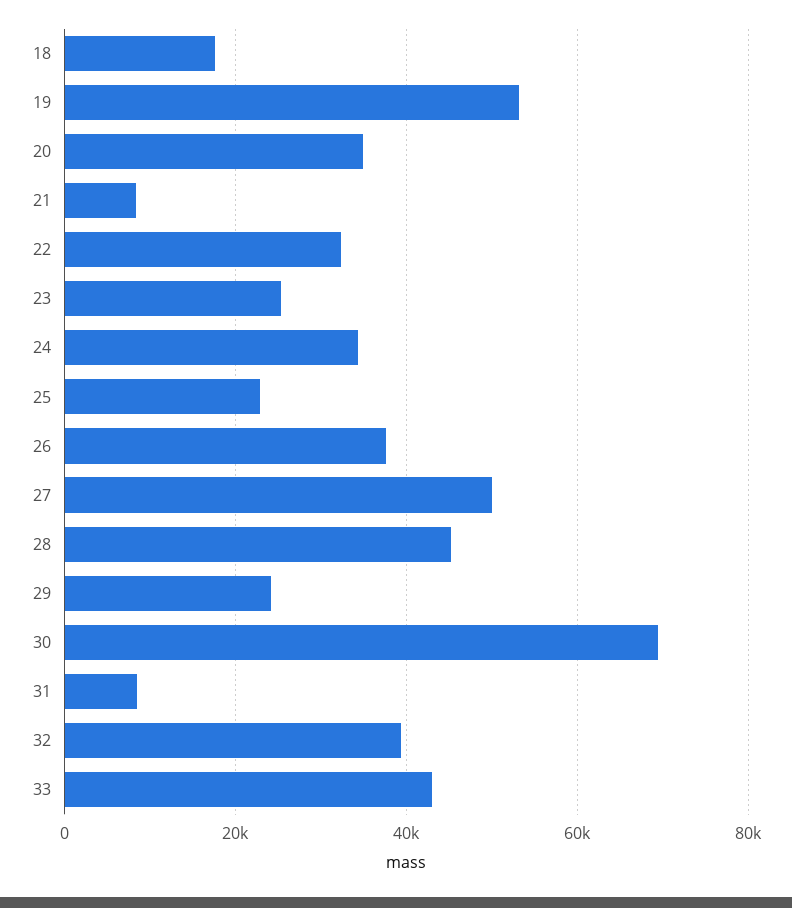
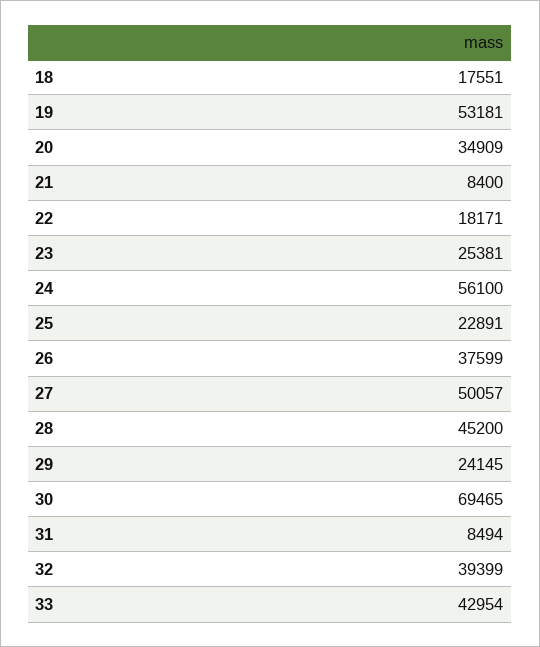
  {
    "18": 17551,
    "19": 53181,
    "20": 34909,
    "21": 8400,
-   "22": 32000,
+   "22": 18171,
    "23": 25381,
-   "24": 34000,
+   "24": 56100,
    "25": 22891,
    "26": 37599,
    "27": 50057,
    "28": 45200,
    "29": 24145,
    "30": 69465,
    "31": 8494,
    "32": 39399,
    "33": 42954
  }

